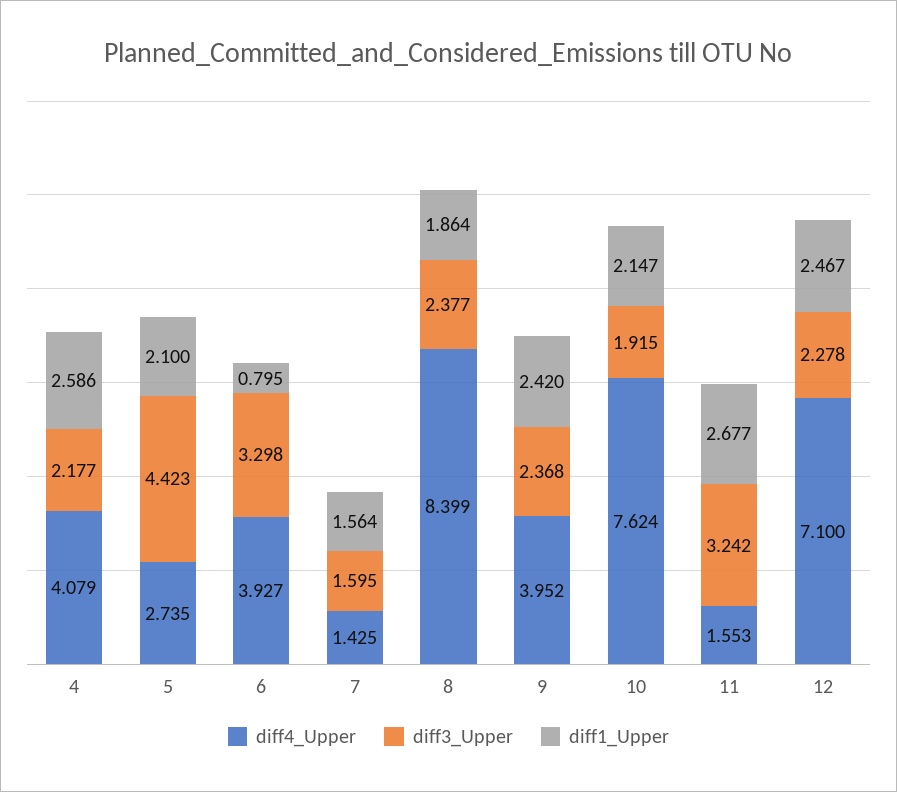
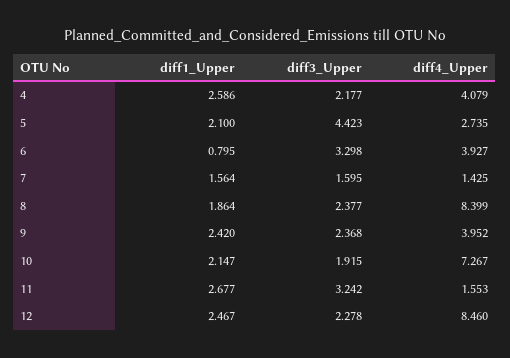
  {
    "diff4_Upper": {
      "4": 4.079,
      "5": 2.735,
      "6": 3.927,
      "7": 1.425,
      "8": 8.399,
      "9": 3.952,
-     "10": 7.624,
+     "10": 7.267,
      "11": 1.553,
-     "12": 7.1
+     "12": 8.46
    },
    "diff3_Upper": {
      "4": 2.177,
      "5": 4.423,
      "6": 3.298,
      "7": 1.595,
      "8": 2.377,
      "9": 2.368,
      "10": 1.915,
      "11": 3.242,
      "12": 2.278
    },
    "diff1_Upper": {
      "4": 2.586,
      "5": 2.1,
      "6": 0.795,
      "7": 1.564,
      "8": 1.864,
      "9": 2.42,
      "10": 2.147,
      "11": 2.677,
      "12": 2.467
    }
  }

